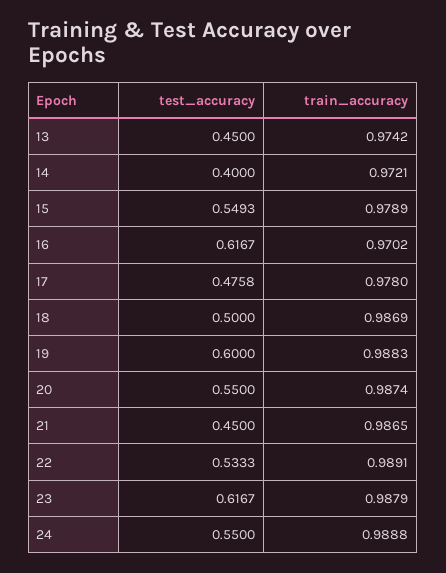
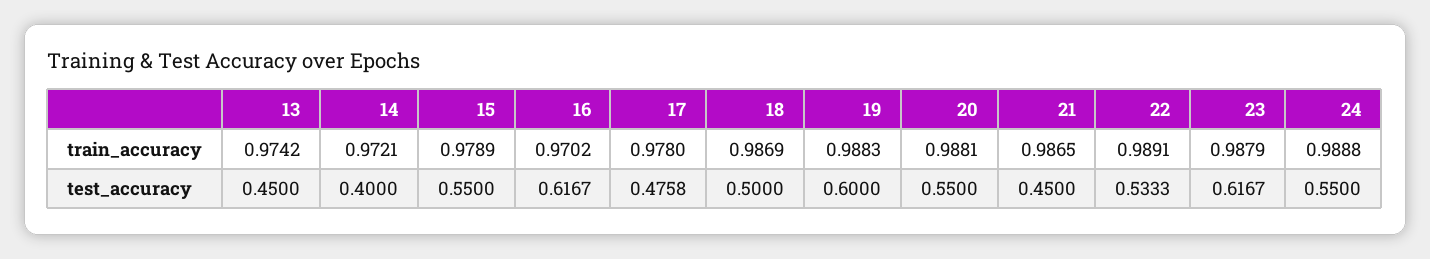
  {
    "test_accuracy": {
      "13": 0.45,
      "14": 0.4,
-     "15": 0.5493,
+     "15": 0.55,
      "16": 0.6167,
      "17": 0.4758,
      "18": 0.5,
      "19": 0.6,
      "20": 0.55,
      "21": 0.45,
      "22": 0.5333,
      "23": 0.6167,
      "24": 0.55
    },
    "train_accuracy": {
      "13": 0.9742,
      "14": 0.9721,
      "15": 0.9789,
      "16": 0.9702,
      "17": 0.978,
      "18": 0.9869,
      "19": 0.9883,
-     "20": 0.9874,
+     "20": 0.9881,
      "21": 0.9865,
      "22": 0.9891,
      "23": 0.9879,
      "24": 0.9888
    }
  }

